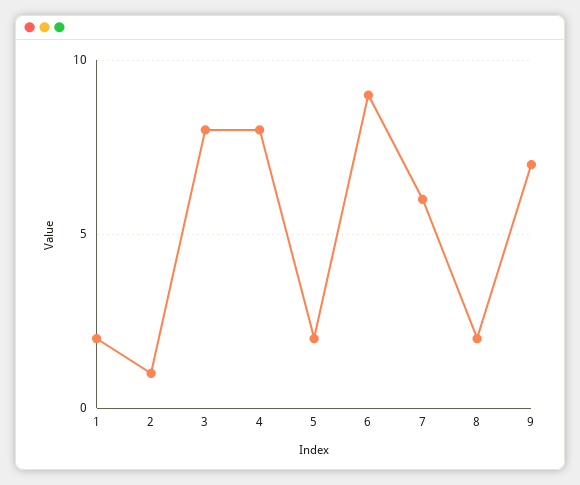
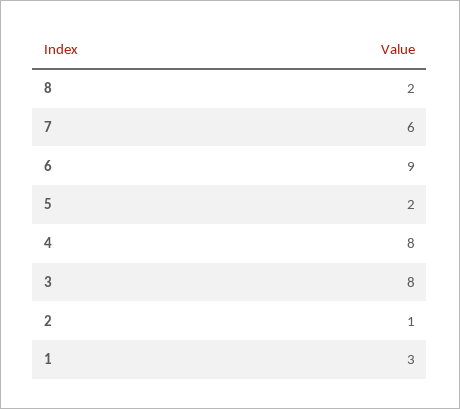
  {
-   "1": 2,
+   "1": 3,
    "2": 1,
    "3": 8,
    "4": 8,
    "5": 2,
    "6": 9,
    "7": 6,
-   "8": 2,
+   "8": 2
-   "9": 7
  }

